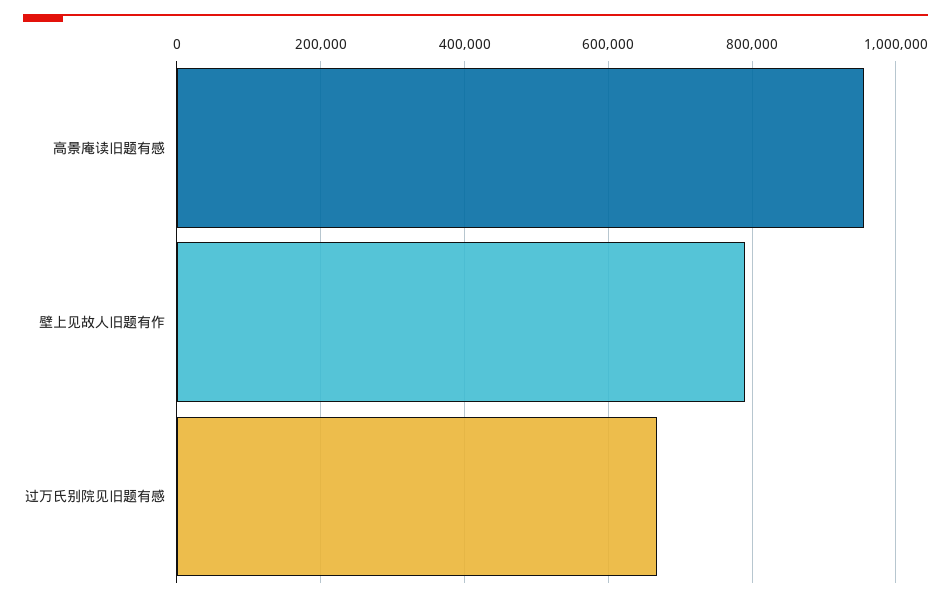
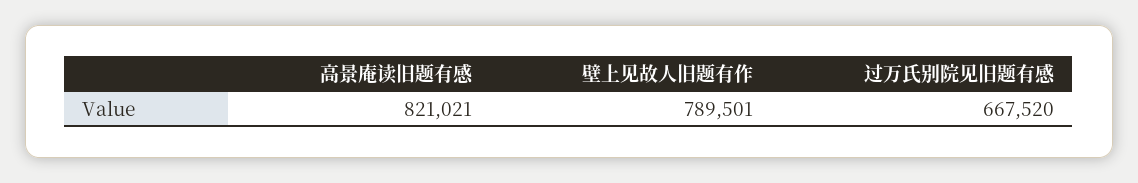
  {
-   "高景庵读旧题有感": 960000,
+   "高景庵读旧题有感": 821021,
    "壁上见故人旧题有作": 789501,
    "过万氏别院见旧题有感": 667520
  }

